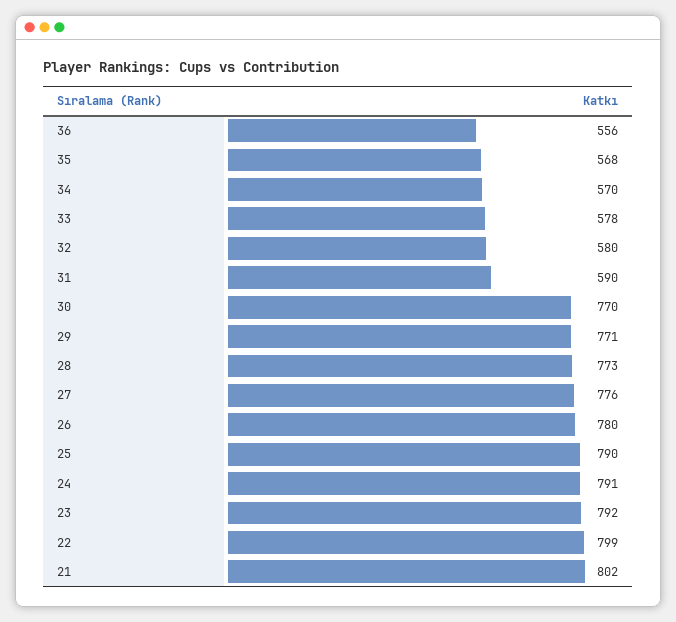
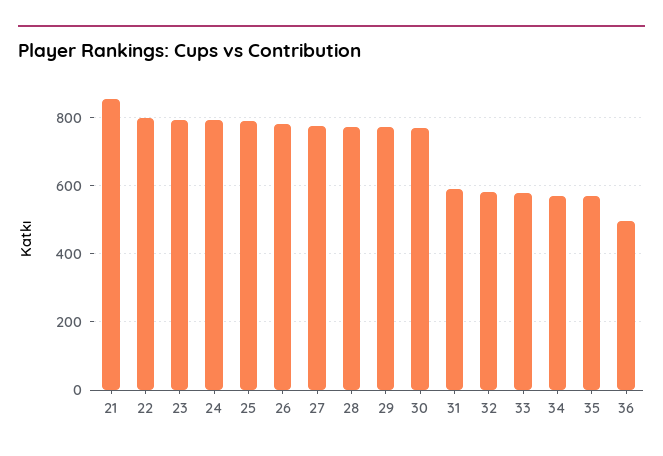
  {
-   "36": 556,
+   "36": 500,
    "35": 568,
    "34": 570,
    "33": 578,
    "32": 580,
    "31": 590,
    "30": 770,
    "29": 771,
    "28": 773,
    "27": 776,
    "26": 780,
    "25": 790,
    "24": 791,
    "23": 792,
    "22": 799,
-   "21": 802
+   "21": 860
  }

